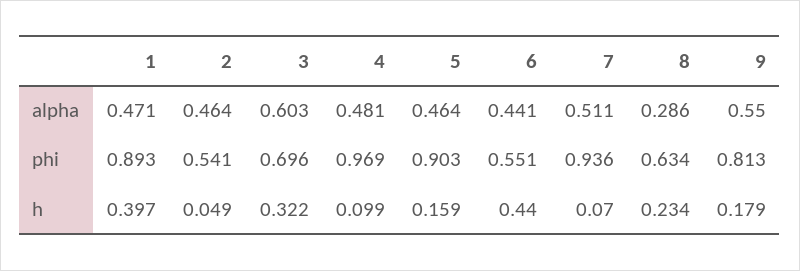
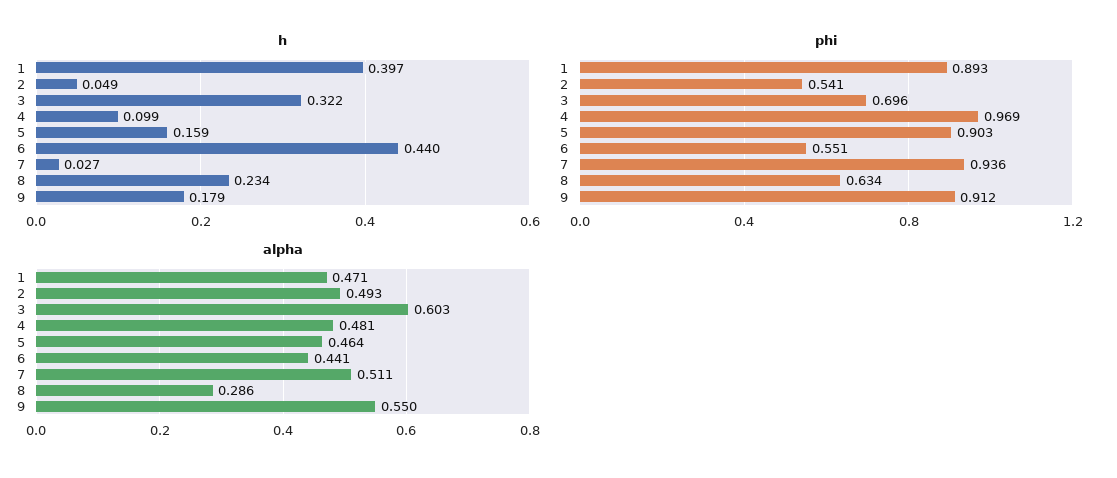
  {
    "alpha": {
      "1": 0.471,
-     "2": 0.464,
+     "2": 0.493,
      "3": 0.603,
      "4": 0.481,
      "5": 0.464,
      "6": 0.441,
      "7": 0.511,
      "8": 0.286,
      "9": 0.55
    },
    "phi": {
      "1": 0.893,
      "2": 0.541,
      "3": 0.696,
      "4": 0.969,
      "5": 0.903,
      "6": 0.551,
      "7": 0.936,
      "8": 0.634,
-     "9": 0.813
+     "9": 0.912
    },
    "h": {
      "1": 0.397,
      "2": 0.049,
      "3": 0.322,
      "4": 0.099,
      "5": 0.159,
      "6": 0.44,
-     "7": 0.07,
+     "7": 0.027,
      "8": 0.234,
      "9": 0.179
    }
  }

